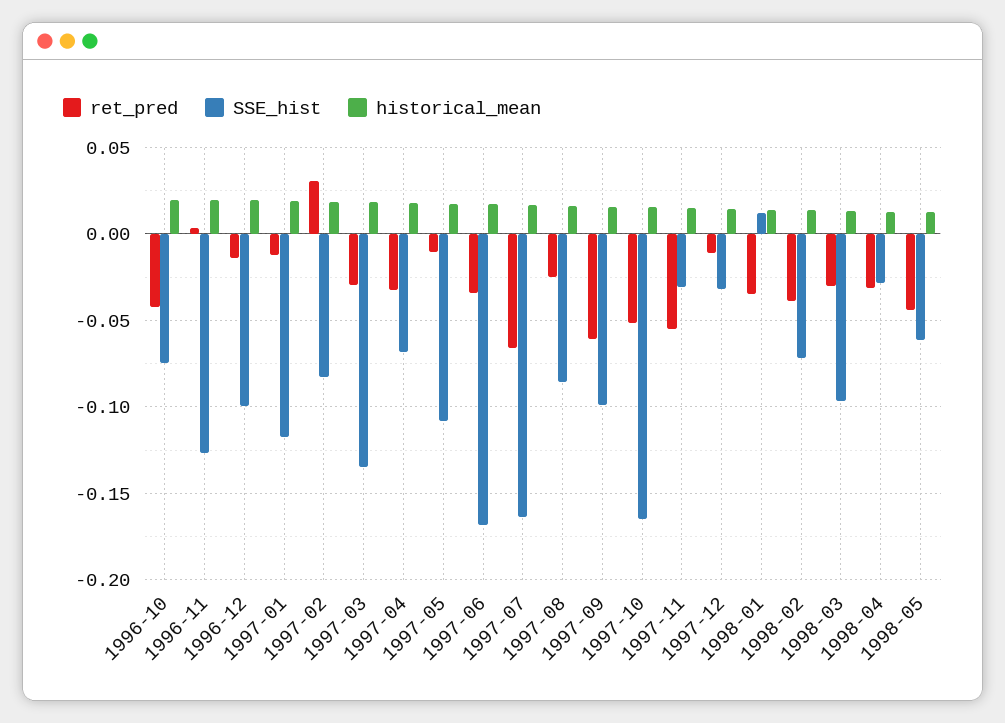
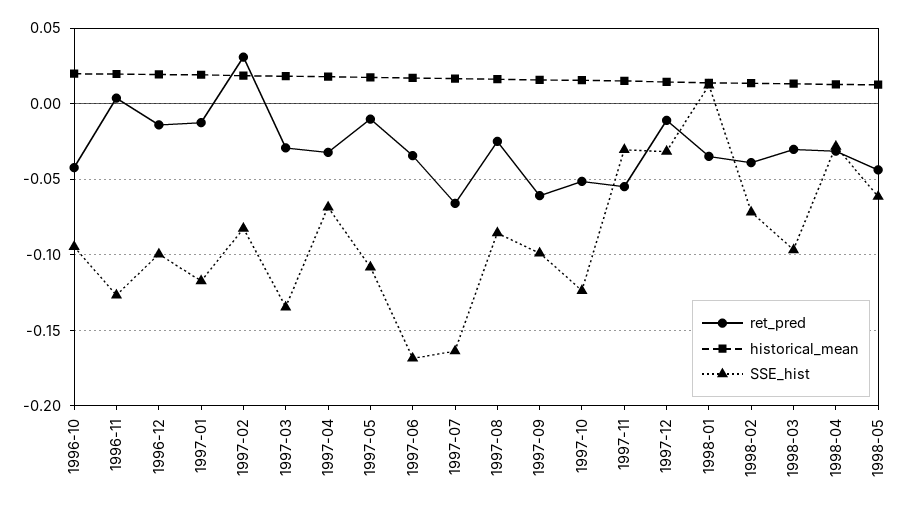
  {
    "ret_pred": {
      "1996-10": -0.04,
      "1996-11": 0.005,
      "1996-12": -0.015,
      "1997-01": -0.015,
      "1997-02": 0.03,
      "1997-03": -0.03,
      "1997-04": -0.03,
      "1997-05": -0.01,
      "1997-06": -0.035,
      "1997-07": -0.065,
      "1997-08": -0.025,
      "1997-09": -0.06,
      "1997-10": -0.05,
      "1997-11": -0.055,
      "1997-12": -0.01,
      "1998-01": -0.035,
      "1998-02": -0.04,
      "1998-03": -0.03,
      "1998-04": -0.03,
      "1998-05": -0.045
    },
    "SSE_hist": {
-     "1996-10": -0.075,
+     "1996-10": -0.095,
      "1996-11": -0.125,
      "1996-12": -0.1,
      "1997-01": -0.115,
      "1997-02": -0.085,
      "1997-03": -0.135,
      "1997-04": -0.07,
      "1997-05": -0.11,
      "1997-06": -0.17,
      "1997-07": -0.165,
      "1997-08": -0.085,
      "1997-09": -0.1,
-     "1997-10": -0.165,
+     "1997-10": -0.125,
      "1997-11": -0.03,
      "1997-12": -0.03,
      "1998-01": 0.01,
      "1998-02": -0.07,
      "1998-03": -0.095,
      "1998-04": -0.03,
      "1998-05": -0.06
    },
    "historical_mean": {
      "1996-10": 0.02,
      "1996-11": 0.02,
      "1996-12": 0.02,
      "1997-01": 0.02,
      "1997-02": 0.02,
      "1997-03": 0.02,
      "1997-04": 0.02,
      "1997-05": 0.015,
      "1997-06": 0.015,
      "1997-07": 0.015,
      "1997-08": 0.015,
      "1997-09": 0.015,
      "1997-10": 0.015,
      "1997-11": 0.015,
      "1997-12": 0.015,
      "1998-01": 0.015,
      "1998-02": 0.015,
      "1998-03": 0.015,
      "1998-04": 0.015,
      "1998-05": 0.015
    }
  }

